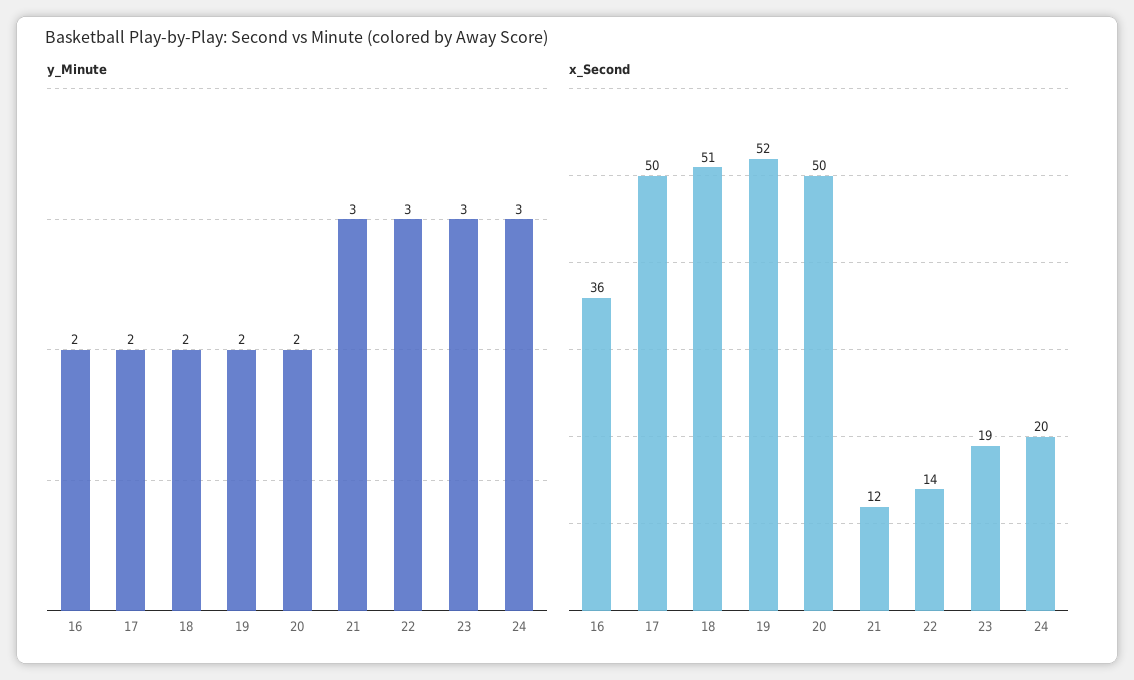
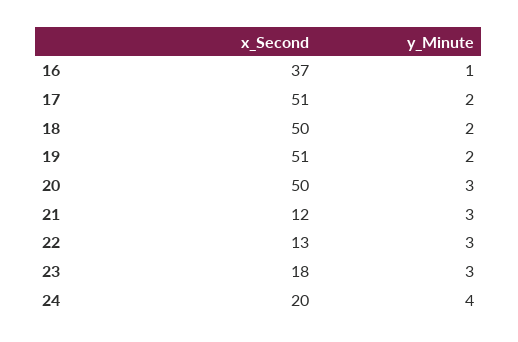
  {
    "y_Minute": {
-     "16": 2,
+     "16": 1,
      "17": 2,
      "18": 2,
      "19": 2,
-     "20": 2,
+     "20": 3,
      "21": 3,
      "22": 3,
      "23": 3,
-     "24": 3
+     "24": 4
    },
    "x_Second": {
-     "16": 36,
+     "16": 37,
-     "17": 50,
+     "17": 51,
-     "18": 51,
+     "18": 50,
-     "19": 52,
+     "19": 51,
      "20": 50,
      "21": 12,
-     "22": 14,
+     "22": 13,
-     "23": 19,
+     "23": 18,
      "24": 20
    }
  }

